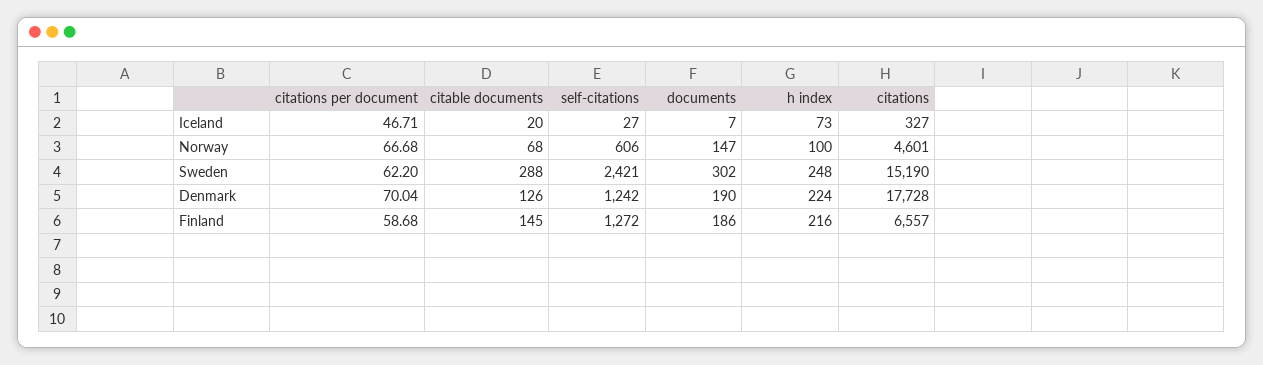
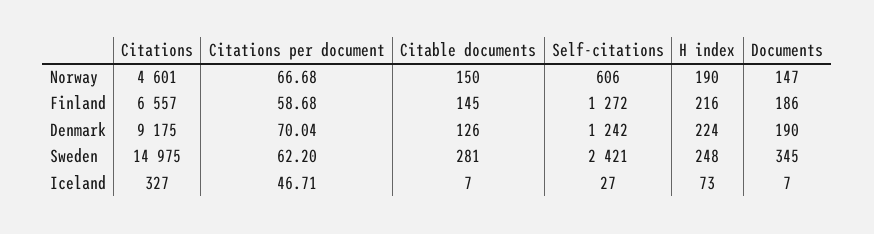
  {
    "citations per document": {
      "Iceland": 46.71,
      "Norway": 66.68,
      "Sweden": 62.2,
      "Denmark": 70.04,
      "Finland": 58.68
    },
    "citable documents": {
-     "Iceland": 20,
+     "Iceland": 7,
-     "Norway": 68,
+     "Norway": 150,
-     "Sweden": 288,
+     "Sweden": 281,
      "Denmark": 126,
      "Finland": 145
    },
    "self-citations": {
      "Iceland": 27,
      "Norway": 606,
      "Sweden": 2421,
      "Denmark": 1242,
      "Finland": 1272
    },
    "documents": {
      "Iceland": 7,
      "Norway": 147,
-     "Sweden": 302,
+     "Sweden": 345,
      "Denmark": 190,
      "Finland": 186
    },
    "h index": {
      "Iceland": 73,
-     "Norway": 100,
+     "Norway": 190,
      "Sweden": 248,
      "Denmark": 224,
      "Finland": 216
    },
    "citations": {
      "Iceland": 327,
      "Norway": 4601,
-     "Sweden": 15190,
+     "Sweden": 14975,
-     "Denmark": 17728,
+     "Denmark": 9175,
      "Finland": 6557
    }
  }

